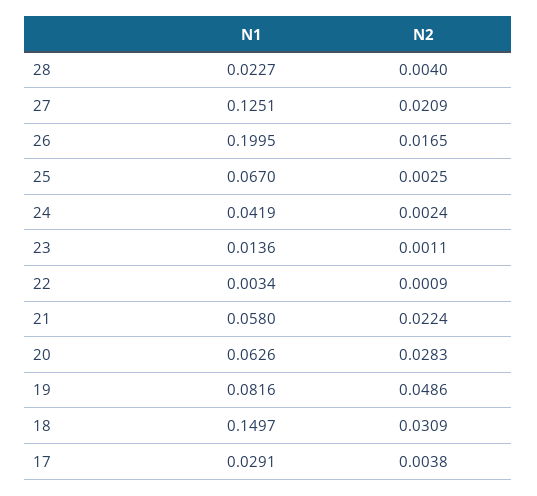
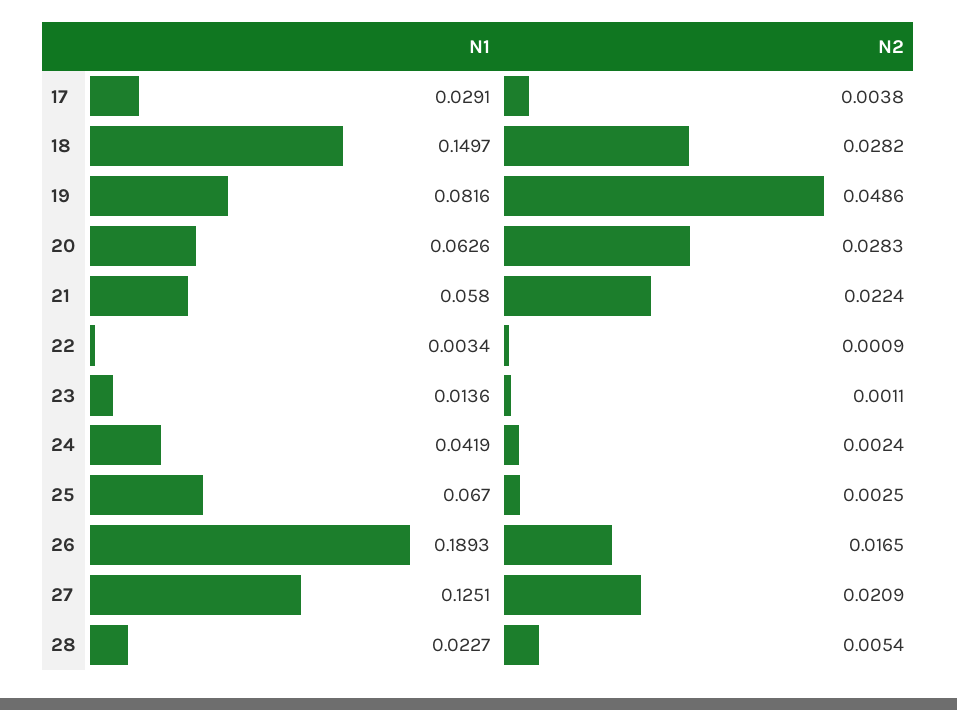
  {
    "N1": {
      "28": 0.0227,
      "27": 0.1251,
-     "26": 0.1995,
+     "26": 0.1893,
      "25": 0.067,
      "24": 0.0419,
      "23": 0.0136,
      "22": 0.0034,
      "21": 0.058,
      "20": 0.0626,
      "19": 0.0816,
      "18": 0.1497,
      "17": 0.0291
    },
    "N2": {
-     "28": 0.004,
+     "28": 0.0054,
      "27": 0.0209,
      "26": 0.0165,
      "25": 0.0025,
      "24": 0.0024,
      "23": 0.0011,
      "22": 0.0009,
      "21": 0.0224,
      "20": 0.0283,
      "19": 0.0486,
-     "18": 0.0309,
+     "18": 0.0282,
      "17": 0.0038
    }
  }

